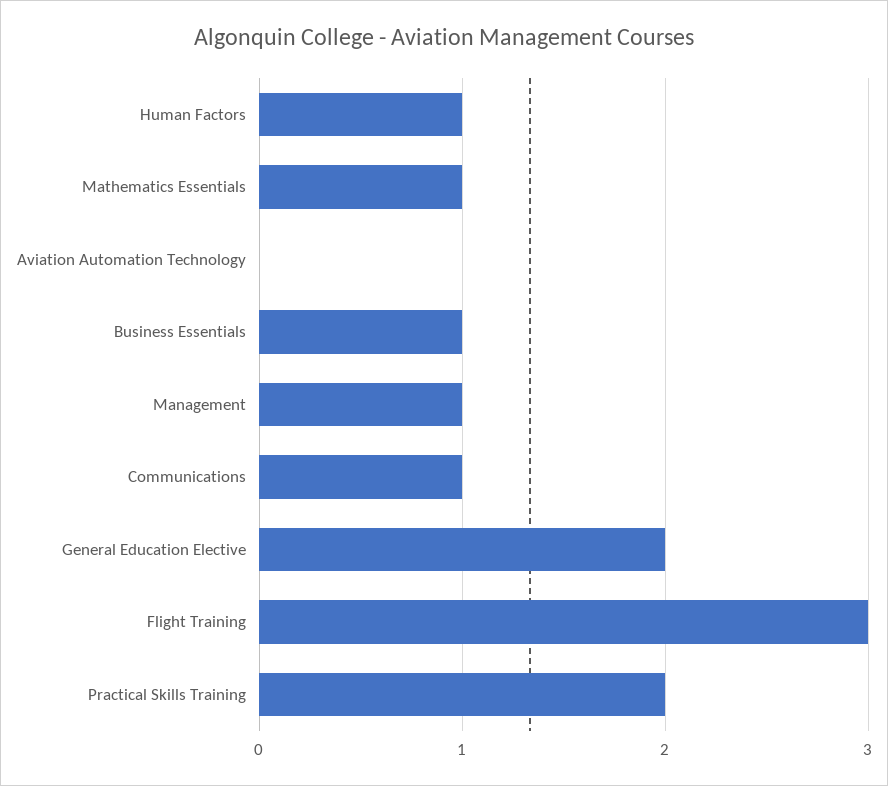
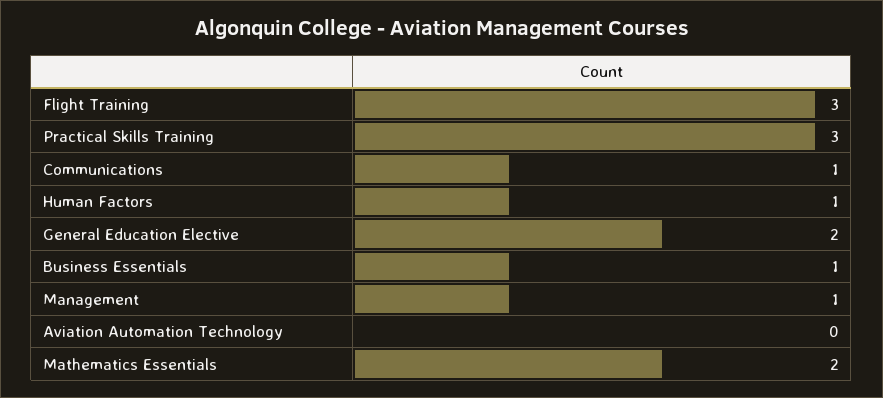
  {
    "Human Factors": 1,
-   "Mathematics Essentials": 1,
+   "Mathematics Essentials": 2,
    "Aviation Automation Technology": 0,
    "Business Essentials": 1,
    "Management": 1,
    "Communications": 1,
    "General Education Elective": 2,
    "Flight Training": 3,
-   "Practical Skills Training": 2
+   "Practical Skills Training": 3
  }

